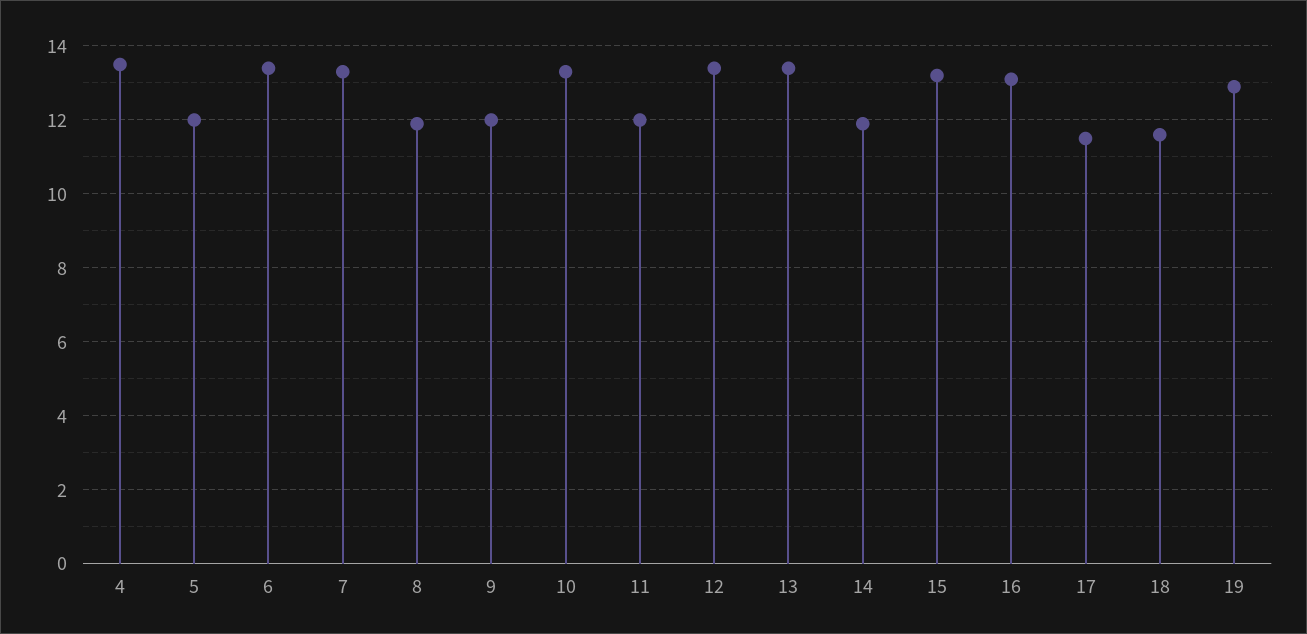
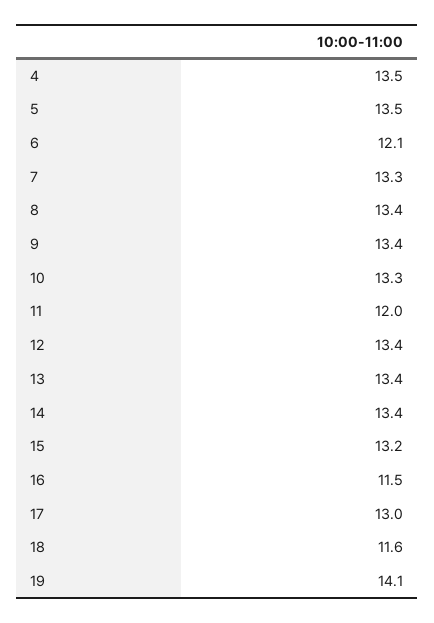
  {
    "4": 13.5,
-   "5": 12,
+   "5": 13.5,
-   "6": 13.5,
+   "6": 12.1,
    "7": 13.3,
-   "8": 12,
+   "8": 13.4,
-   "9": 12,
+   "9": 13.4,
    "10": 13.3,
    "11": 12,
    "12": 13.4,
    "13": 13.4,
-   "14": 12,
+   "14": 13.4,
    "15": 13.2,
-   "16": 13,
+   "16": 11.5,
-   "17": 11.5,
+   "17": 13,
    "18": 11.6,
-   "19": 13
+   "19": 14.1
  }

